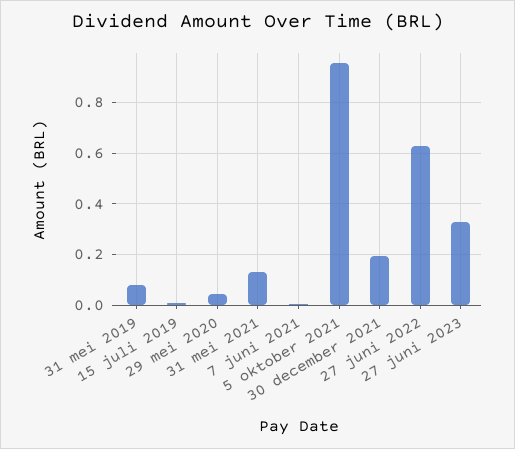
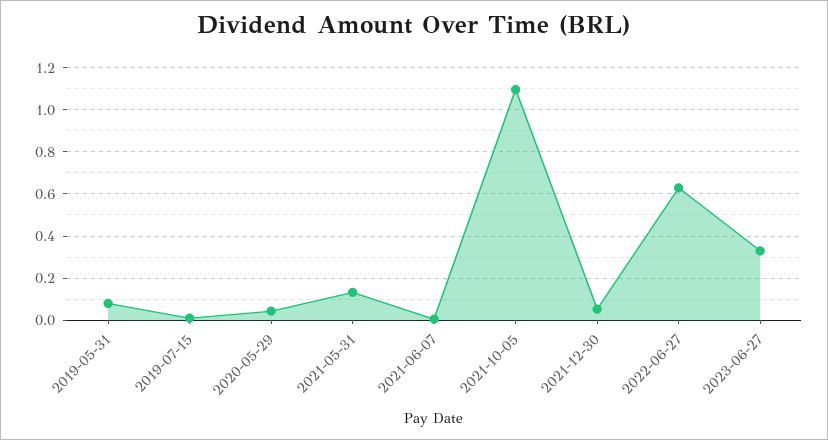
  {
    "31 mei 2019": 0.075,
    "15 juli 2019": 0,
    "29 mei 2020": 0.05,
    "31 mei 2021": 0.125,
    "7 juni 2021": 0,
-   "5 oktober 2021": 0.95,
+   "5 oktober 2021": 1.1,
-   "30 december 2021": 0.2,
+   "30 december 2021": 0.05,
    "27 juni 2022": 0.625,
    "27 juni 2023": 0.325
  }

